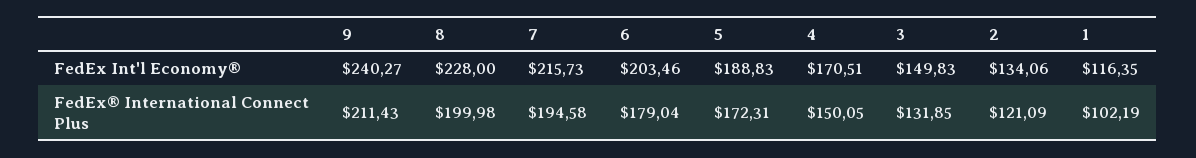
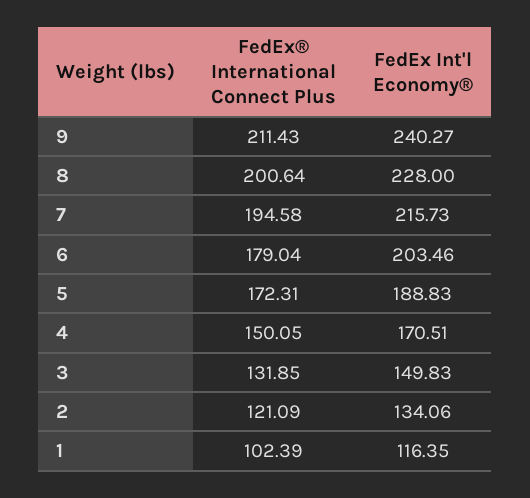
  {
    "9": {
      "FedEx Int'l Economy®": 240.27,
      "FedEx® International Connect Plus": 211.43
    },
    "8": {
      "FedEx Int'l Economy®": 228,
-     "FedEx® International Connect Plus": 199.98
+     "FedEx® International Connect Plus": 200.64
    },
    "7": {
      "FedEx Int'l Economy®": 215.73,
      "FedEx® International Connect Plus": 194.58
    },
    "6": {
      "FedEx Int'l Economy®": 203.46,
      "FedEx® International Connect Plus": 179.04
    },
    "5": {
      "FedEx Int'l Economy®": 188.83,
      "FedEx® International Connect Plus": 172.31
    },
    "4": {
      "FedEx Int'l Economy®": 170.51,
      "FedEx® International Connect Plus": 150.05
    },
    "3": {
      "FedEx Int'l Economy®": 149.83,
      "FedEx® International Connect Plus": 131.85
    },
    "2": {
      "FedEx Int'l Economy®": 134.06,
      "FedEx® International Connect Plus": 121.09
    },
    "1": {
      "FedEx Int'l Economy®": 116.35,
-     "FedEx® International Connect Plus": 102.19
+     "FedEx® International Connect Plus": 102.39
    }
  }

